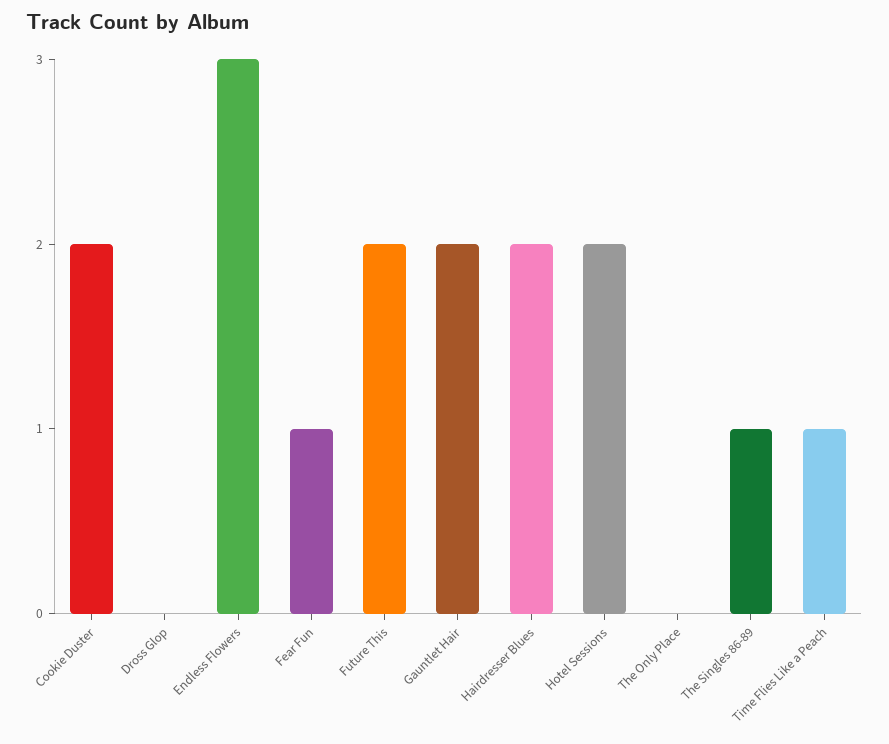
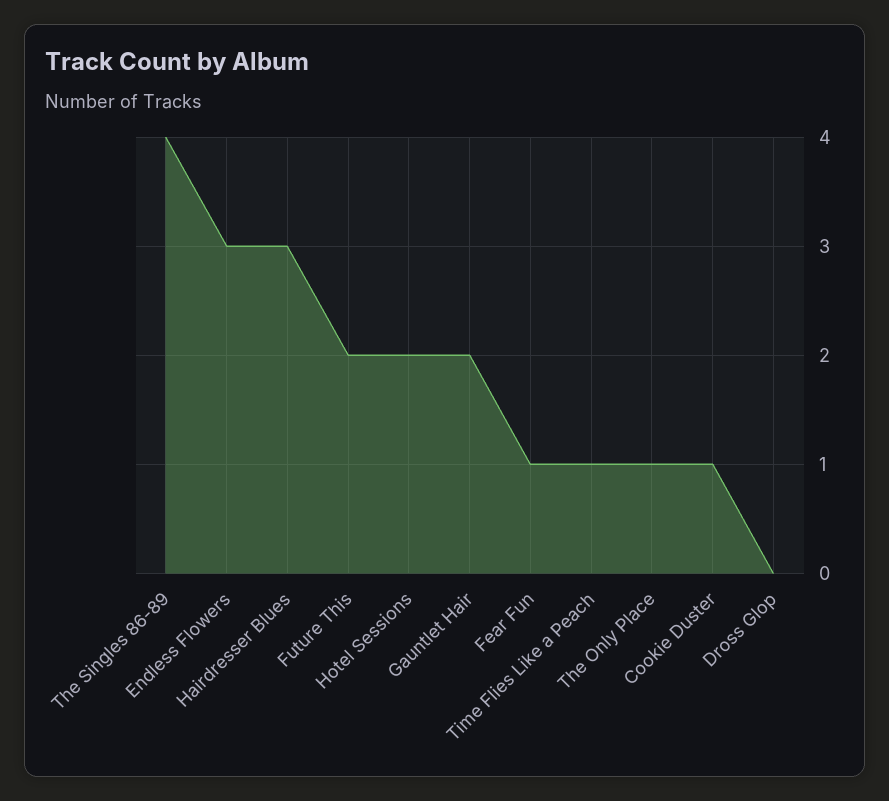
  {
-   "Cookie Duster": 2,
+   "Cookie Duster": 1,
    "Dross Glop": 0,
    "Endless Flowers": 3,
    "Fear Fun": 1,
    "Future This": 2,
    "Gauntlet Hair": 2,
-   "Hairdresser Blues": 2,
+   "Hairdresser Blues": 3,
    "Hotel Sessions": 2,
-   "The Only Place": 0,
+   "The Only Place": 1,
-   "The Singles 86-89": 1,
+   "The Singles 86-89": 4,
    "Time Flies Like a Peach": 1
  }

